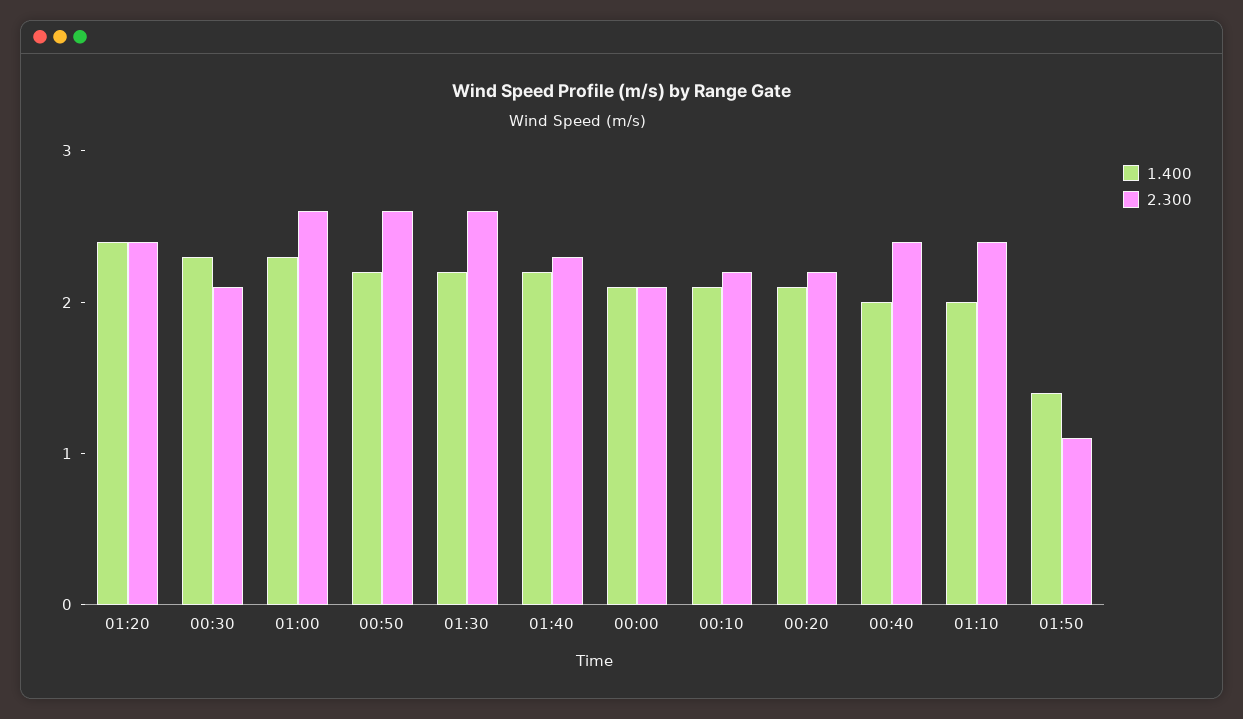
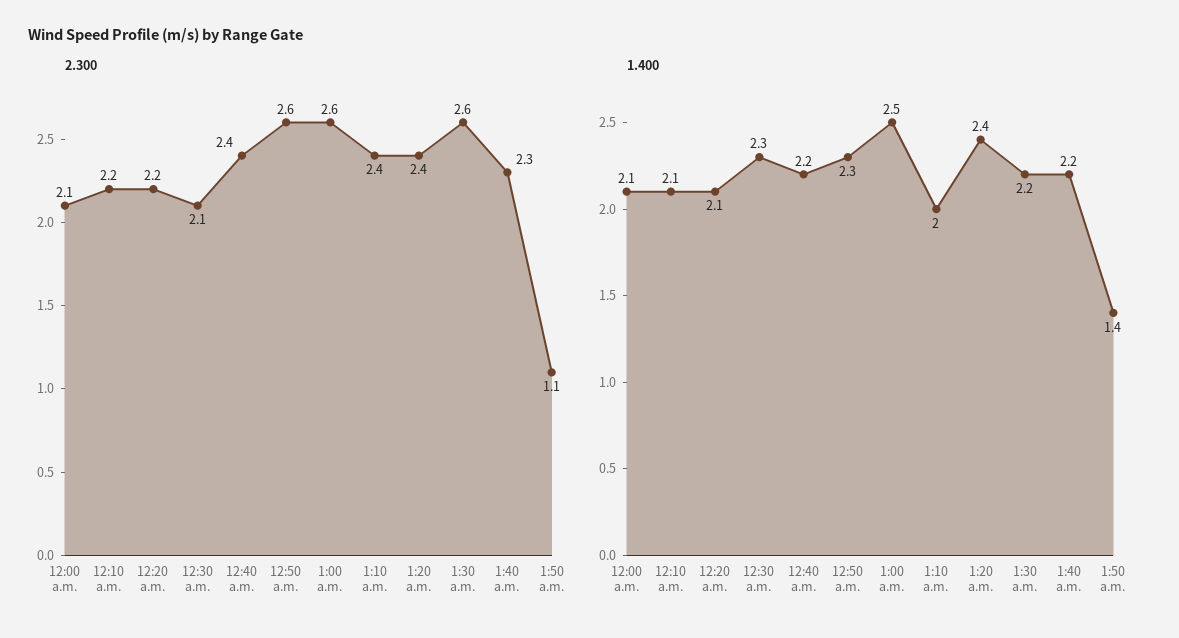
  {
    "1.400": {
      "01:20": 2.4,
      "00:30": 2.3,
-     "01:00": 2.3,
+     "01:00": 2.5,
-     "00:50": 2.2,
+     "00:50": 2.3,
      "01:30": 2.2,
      "01:40": 2.2,
      "00:00": 2.1,
      "00:10": 2.1,
      "00:20": 2.1,
-     "00:40": 2,
+     "00:40": 2.2,
      "01:10": 2,
      "01:50": 1.4
    },
    "2.300": {
      "01:20": 2.4,
      "00:30": 2.1,
      "01:00": 2.6,
      "00:50": 2.6,
      "01:30": 2.6,
      "01:40": 2.3,
      "00:00": 2.1,
      "00:10": 2.2,
      "00:20": 2.2,
      "00:40": 2.4,
      "01:10": 2.4,
      "01:50": 1.1
    }
  }

